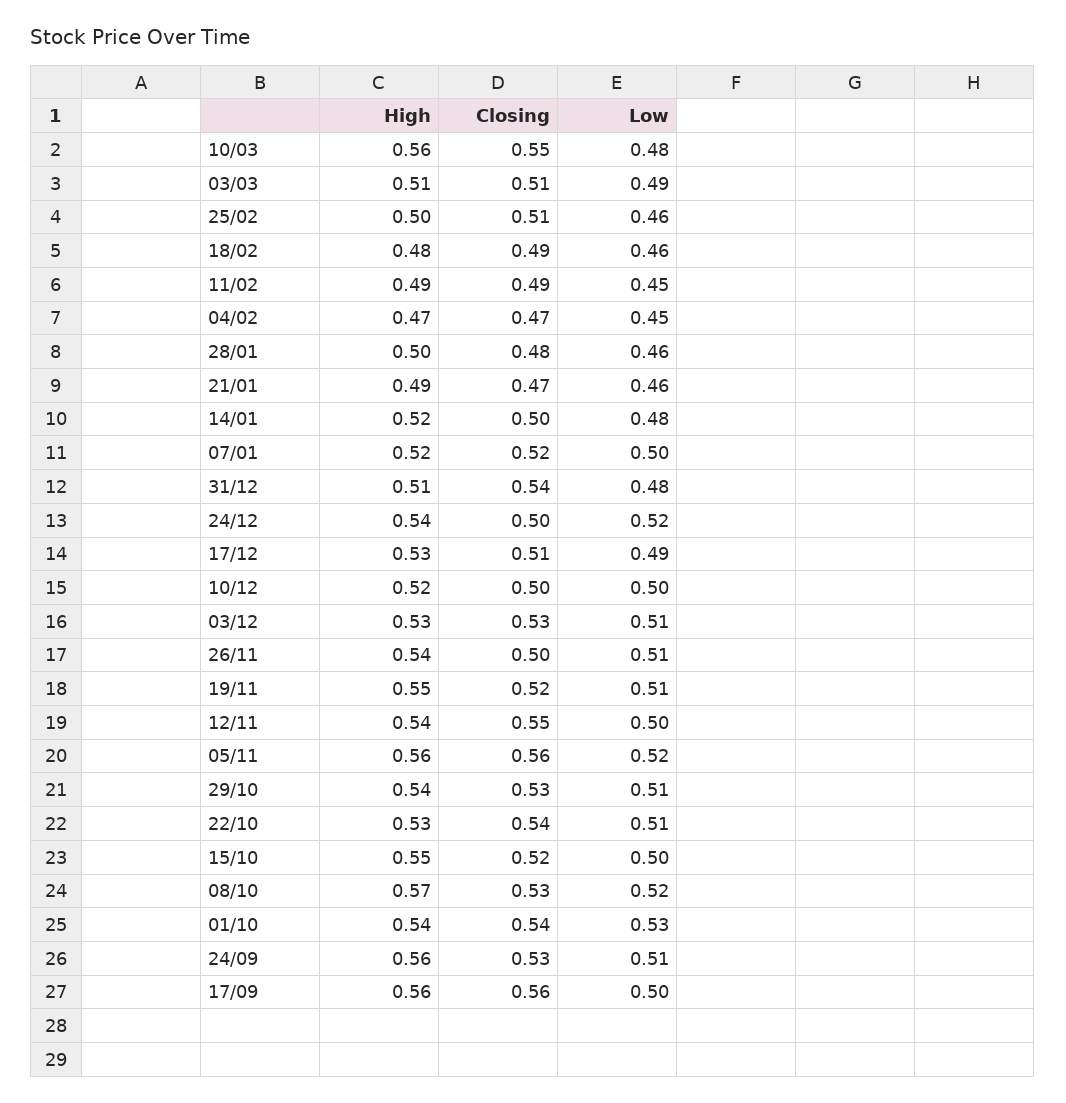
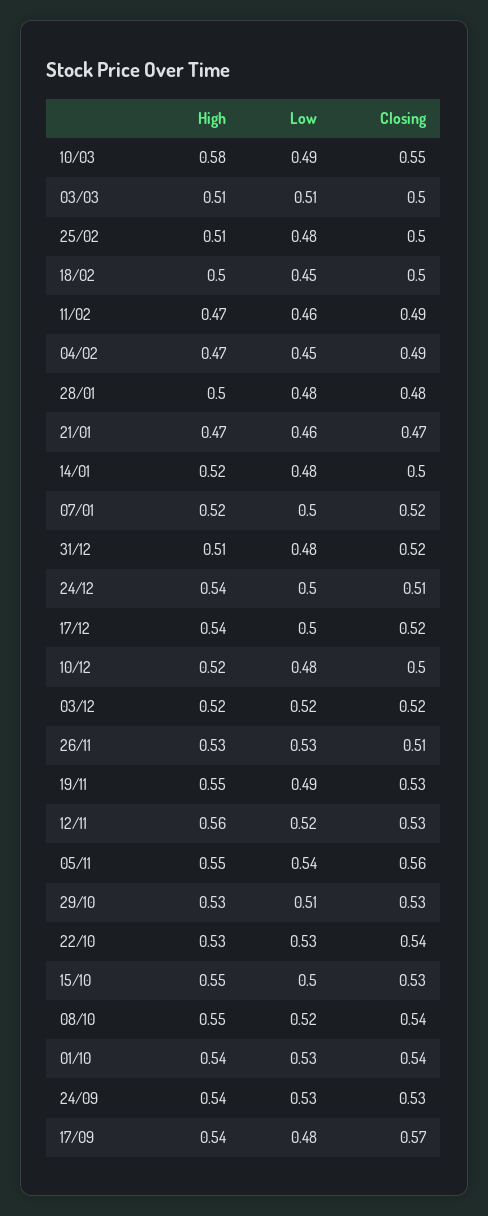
  {
    "High": {
-     "10/03": 0.56,
+     "10/03": 0.58,
      "03/03": 0.51,
-     "25/02": 0.5,
+     "25/02": 0.51,
-     "18/02": 0.48,
+     "18/02": 0.5,
-     "11/02": 0.49,
+     "11/02": 0.47,
      "04/02": 0.47,
      "28/01": 0.5,
-     "21/01": 0.49,
+     "21/01": 0.47,
      "14/01": 0.52,
      "07/01": 0.52,
      "31/12": 0.51,
      "24/12": 0.54,
-     "17/12": 0.53,
+     "17/12": 0.54,
      "10/12": 0.52,
-     "03/12": 0.53,
+     "03/12": 0.52,
-     "26/11": 0.54,
+     "26/11": 0.53,
      "19/11": 0.55,
-     "12/11": 0.54,
+     "12/11": 0.56,
-     "05/11": 0.56,
+     "05/11": 0.55,
-     "29/10": 0.54,
+     "29/10": 0.53,
      "22/10": 0.53,
      "15/10": 0.55,
-     "08/10": 0.57,
+     "08/10": 0.55,
      "01/10": 0.54,
-     "24/09": 0.56,
+     "24/09": 0.54,
-     "17/09": 0.56
+     "17/09": 0.54
    },
    "Closing": {
      "10/03": 0.55,
-     "03/03": 0.51,
+     "03/03": 0.5,
-     "25/02": 0.51,
+     "25/02": 0.5,
-     "18/02": 0.49,
+     "18/02": 0.5,
      "11/02": 0.49,
-     "04/02": 0.47,
+     "04/02": 0.49,
      "28/01": 0.48,
      "21/01": 0.47,
      "14/01": 0.5,
      "07/01": 0.52,
-     "31/12": 0.54,
+     "31/12": 0.52,
-     "24/12": 0.5,
+     "24/12": 0.51,
-     "17/12": 0.51,
+     "17/12": 0.52,
      "10/12": 0.5,
-     "03/12": 0.53,
+     "03/12": 0.52,
-     "26/11": 0.5,
+     "26/11": 0.51,
-     "19/11": 0.52,
+     "19/11": 0.53,
-     "12/11": 0.55,
+     "12/11": 0.53,
      "05/11": 0.56,
      "29/10": 0.53,
      "22/10": 0.54,
-     "15/10": 0.52,
+     "15/10": 0.53,
-     "08/10": 0.53,
+     "08/10": 0.54,
      "01/10": 0.54,
      "24/09": 0.53,
-     "17/09": 0.56
+     "17/09": 0.57
    },
    "Low": {
-     "10/03": 0.48,
+     "10/03": 0.49,
-     "03/03": 0.49,
+     "03/03": 0.51,
-     "25/02": 0.46,
+     "25/02": 0.48,
-     "18/02": 0.46,
+     "18/02": 0.45,
-     "11/02": 0.45,
+     "11/02": 0.46,
      "04/02": 0.45,
-     "28/01": 0.46,
+     "28/01": 0.48,
      "21/01": 0.46,
      "14/01": 0.48,
      "07/01": 0.5,
      "31/12": 0.48,
-     "24/12": 0.52,
+     "24/12": 0.5,
-     "17/12": 0.49,
+     "17/12": 0.5,
-     "10/12": 0.5,
+     "10/12": 0.48,
-     "03/12": 0.51,
+     "03/12": 0.52,
-     "26/11": 0.51,
+     "26/11": 0.53,
-     "19/11": 0.51,
+     "19/11": 0.49,
-     "12/11": 0.5,
+     "12/11": 0.52,
-     "05/11": 0.52,
+     "05/11": 0.54,
      "29/10": 0.51,
-     "22/10": 0.51,
+     "22/10": 0.53,
      "15/10": 0.5,
      "08/10": 0.52,
      "01/10": 0.53,
-     "24/09": 0.51,
+     "24/09": 0.53,
-     "17/09": 0.5
+     "17/09": 0.48
    }
  }

